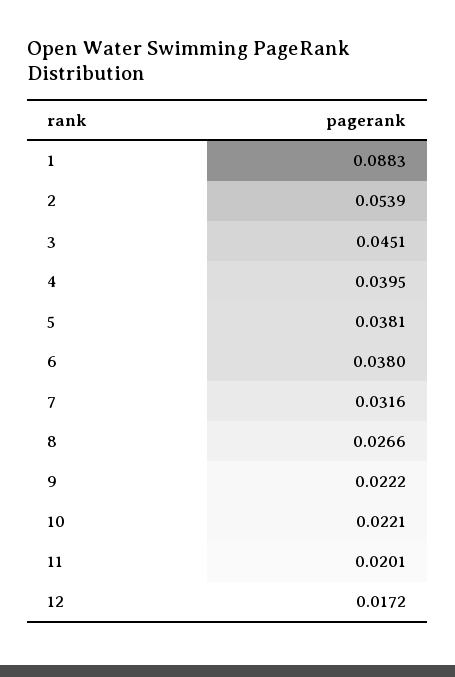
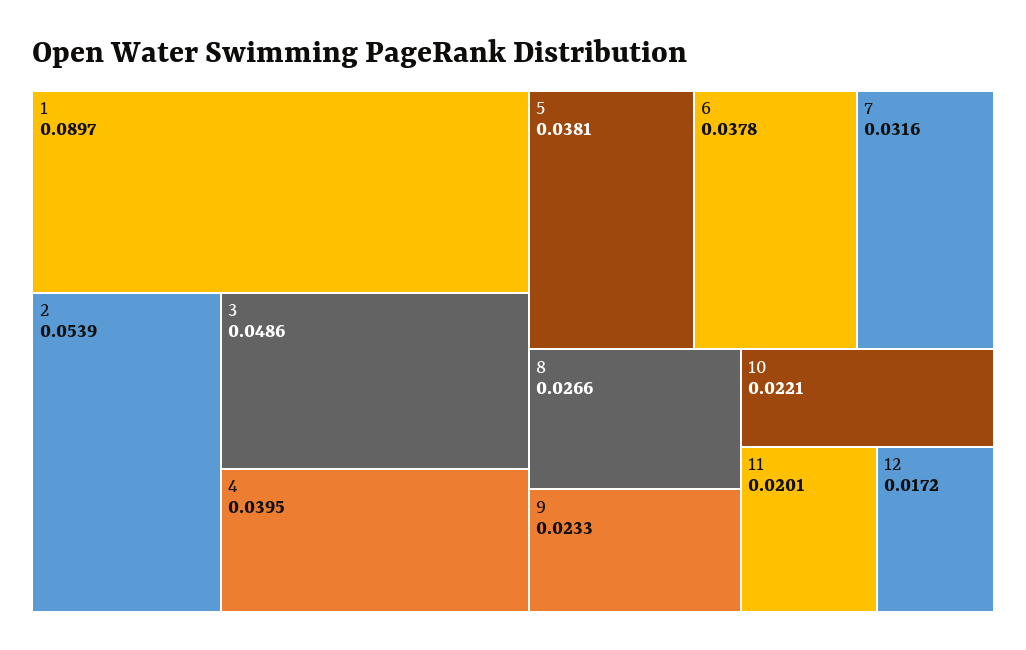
  {
-   "1": 0.0883,
+   "1": 0.0897,
    "2": 0.0539,
-   "3": 0.0451,
+   "3": 0.0486,
    "4": 0.0395,
    "5": 0.0381,
-   "6": 0.038,
+   "6": 0.0378,
    "7": 0.0316,
    "8": 0.0266,
-   "9": 0.0222,
+   "9": 0.0233,
    "10": 0.0221,
    "11": 0.0201,
    "12": 0.0172
  }

